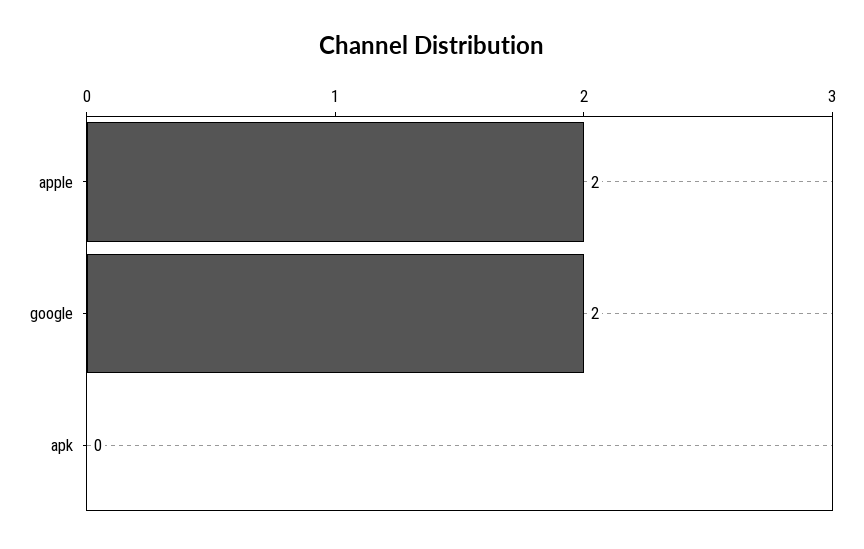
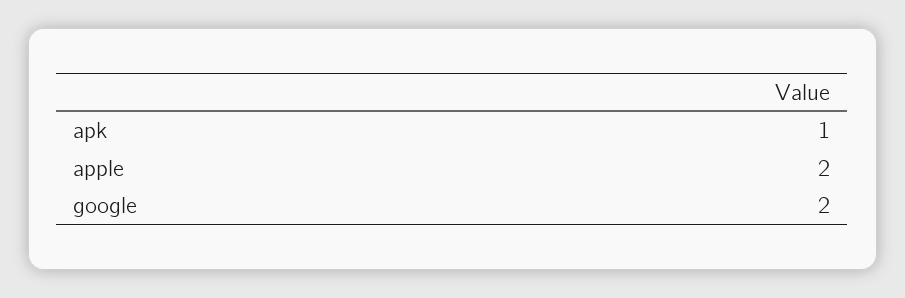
  {
    "apple": 2,
    "google": 2,
-   "apk": 0
+   "apk": 1
  }

